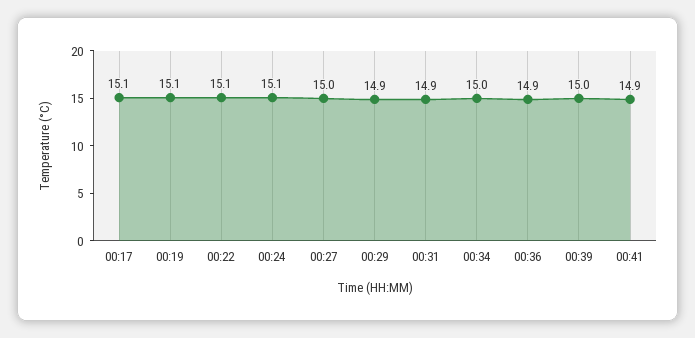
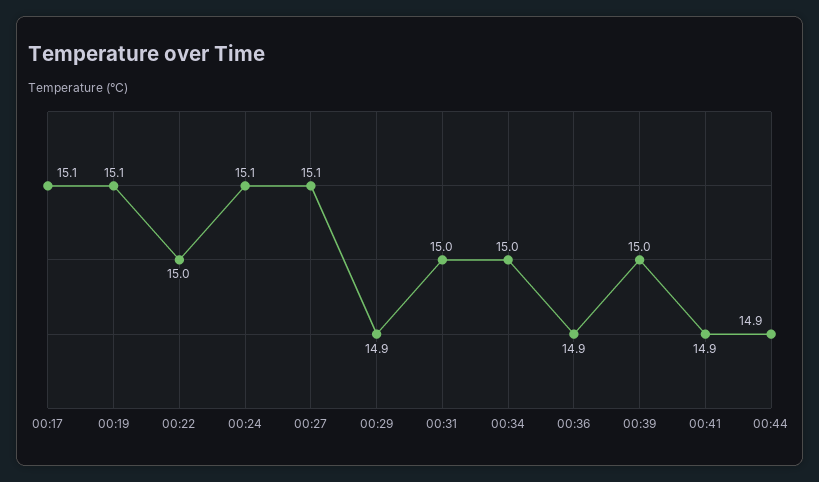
  {
    "00:17": 15.1,
    "00:19": 15.1,
-   "00:22": 15.1,
+   "00:22": 15,
    "00:24": 15.1,
-   "00:27": 15,
+   "00:27": 15.1,
    "00:29": 14.9,
-   "00:31": 14.9,
+   "00:31": 15,
    "00:34": 15,
    "00:36": 14.9,
    "00:39": 15,
-   "00:41": 14.9
+   "00:41": 14.9,
+   "00:44": 14.9
  }

